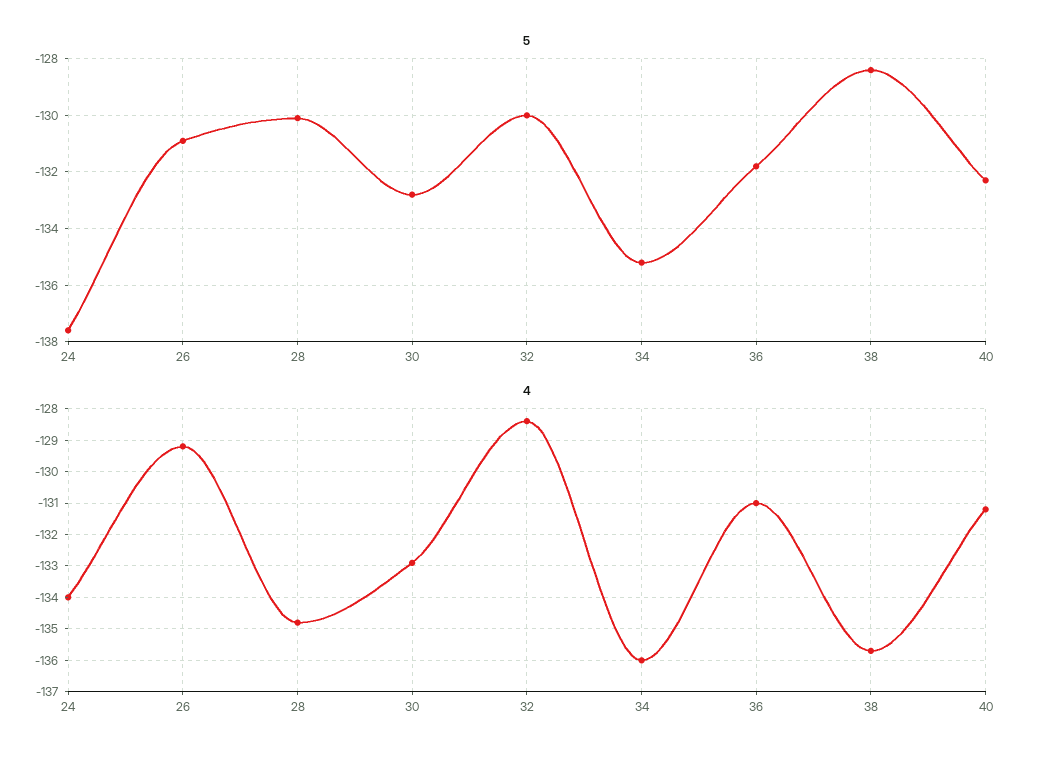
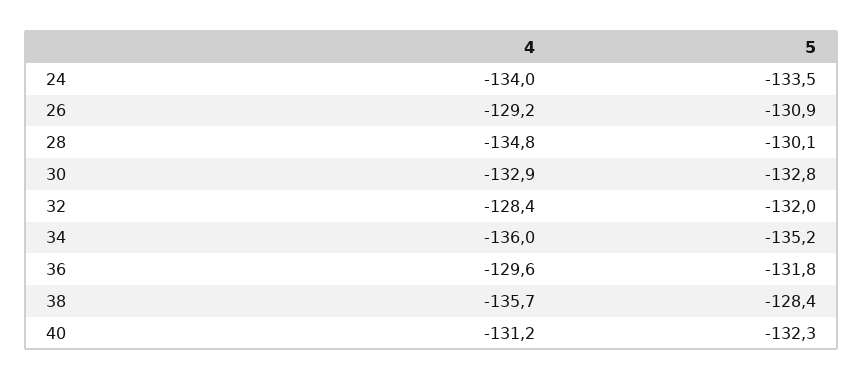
  {
    "5": {
-     "24": -137.5,
+     "24": -133.5,
      "26": -130.9,
      "28": -130.1,
      "30": -132.8,
-     "32": -130,
+     "32": -132,
      "34": -135.2,
      "36": -131.8,
      "38": -128.4,
      "40": -132.3
    },
    "4": {
      "24": -134,
      "26": -129.2,
      "28": -134.8,
      "30": -132.9,
      "32": -128.4,
      "34": -136,
-     "36": -131,
+     "36": -129.6,
      "38": -135.7,
      "40": -131.2
    }
  }

